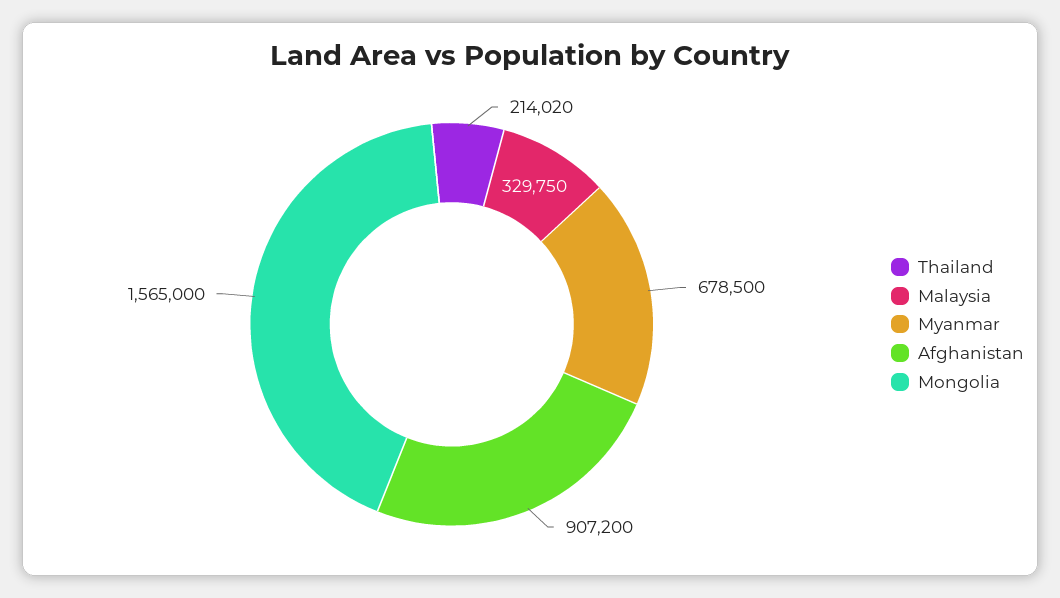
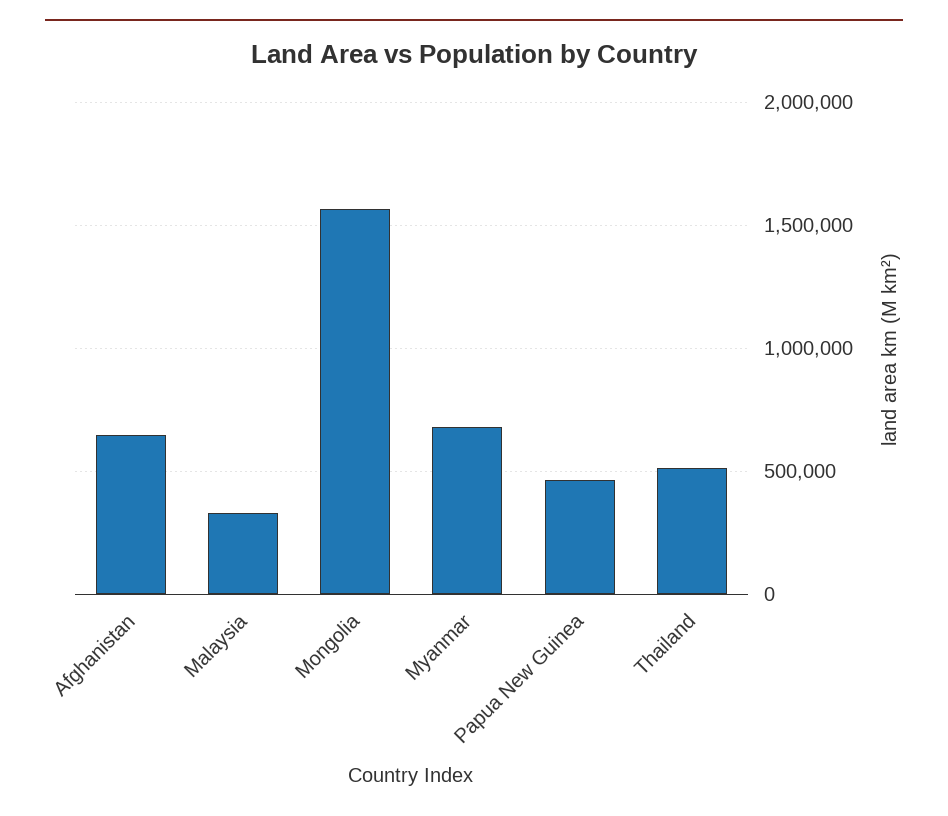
  {
-   "Thailand": 214020,
+   "Thailand": 500000,
    "Malaysia": 329750,
    "Myanmar": 678500,
-   "Afghanistan": 907200,
+   "Afghanistan": 650000,
-   "Mongolia": 1565000
+   "Mongolia": 1565000,
+   "Papua New Guinea": 450000
  }

